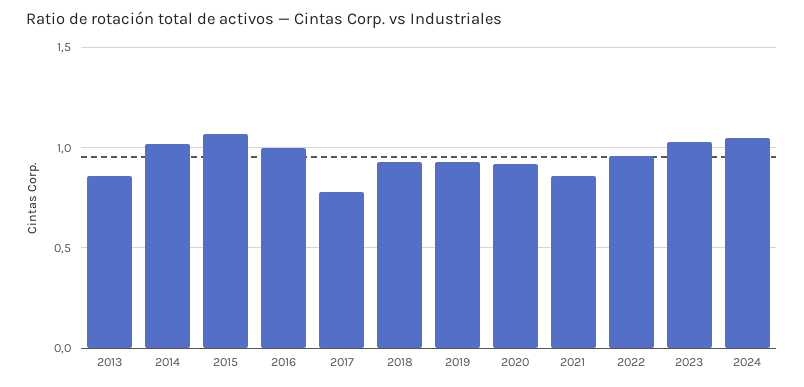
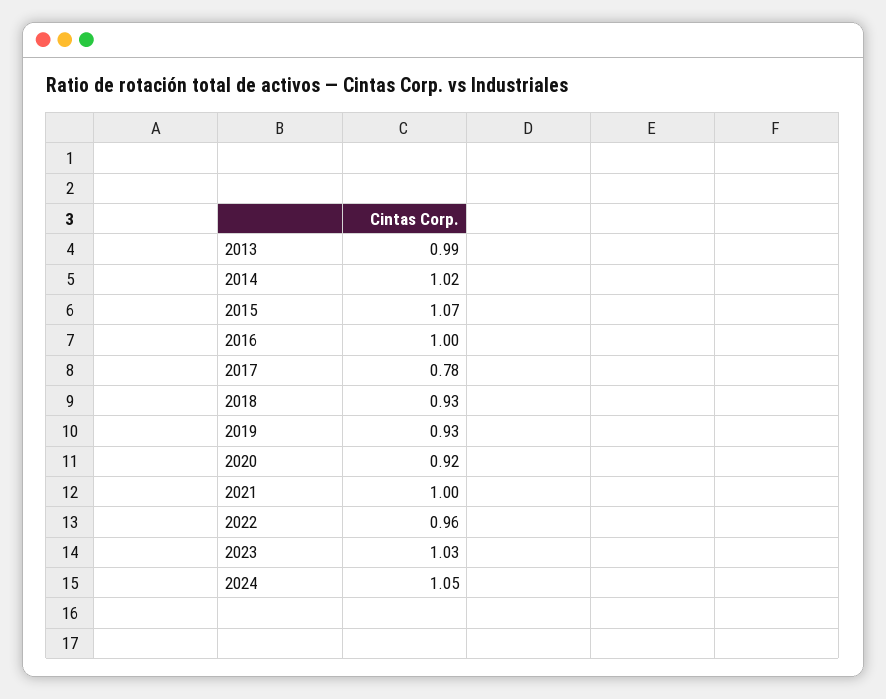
  {
-   "2013": 0.85,
+   "2013": 0.99,
    "2014": 1.02,
    "2015": 1.07,
    "2016": 1,
    "2017": 0.78,
    "2018": 0.93,
    "2019": 0.93,
    "2020": 0.92,
-   "2021": 0.85,
+   "2021": 1,
    "2022": 0.96,
    "2023": 1.03,
    "2024": 1.05
  }

